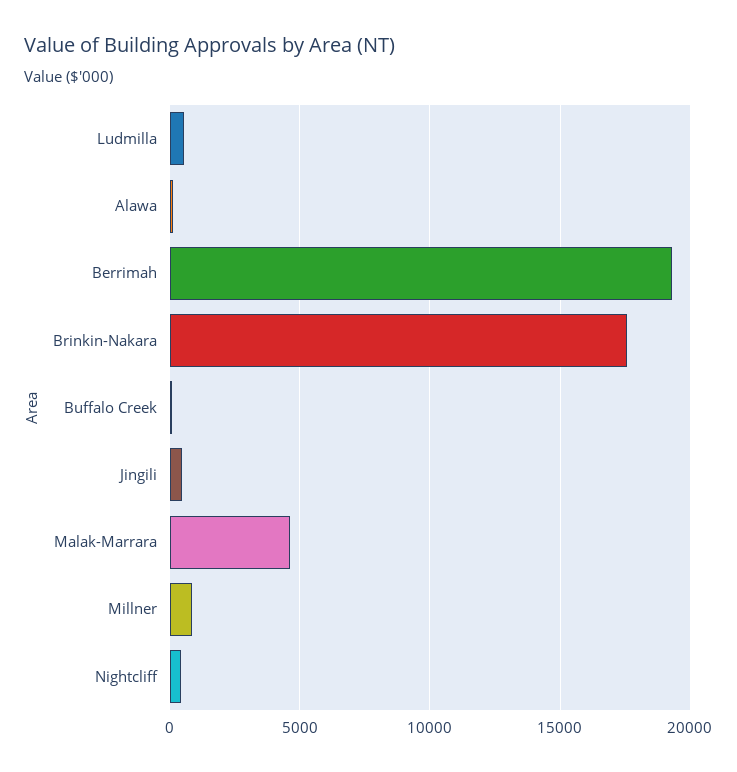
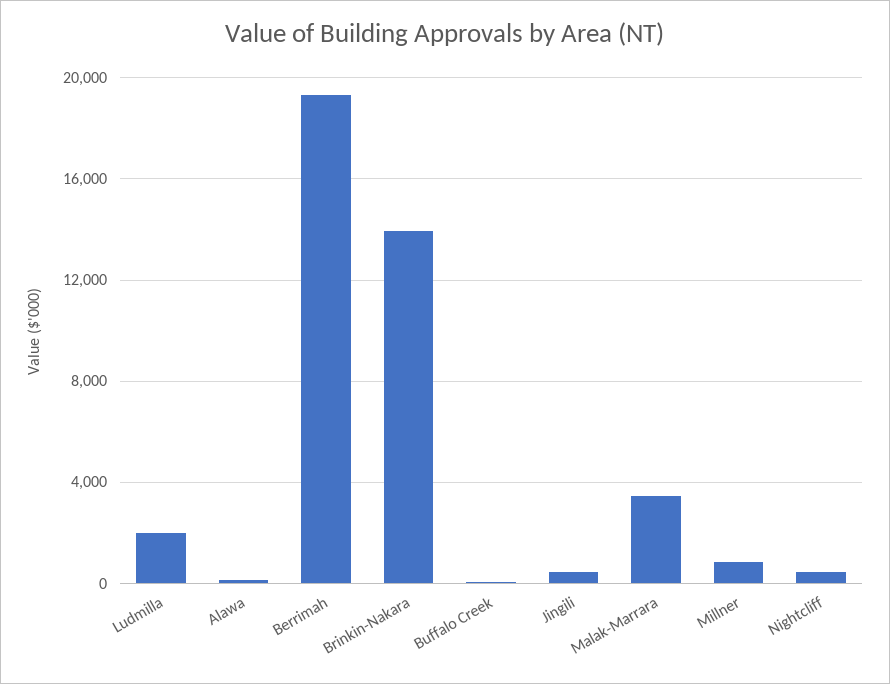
  {
-   "Ludmilla": 500,
+   "Ludmilla": 2000,
    "Alawa": 0,
    "Berrimah": 19500,
-   "Brinkin-Nakara": 17500,
+   "Brinkin-Nakara": 14000,
    "Buffalo Creek": 0,
    "Jingili": 500,
-   "Malak-Marrara": 4500,
+   "Malak-Marrara": 3500,
    "Millner": 1000,
    "Nightcliff": 500
  }

